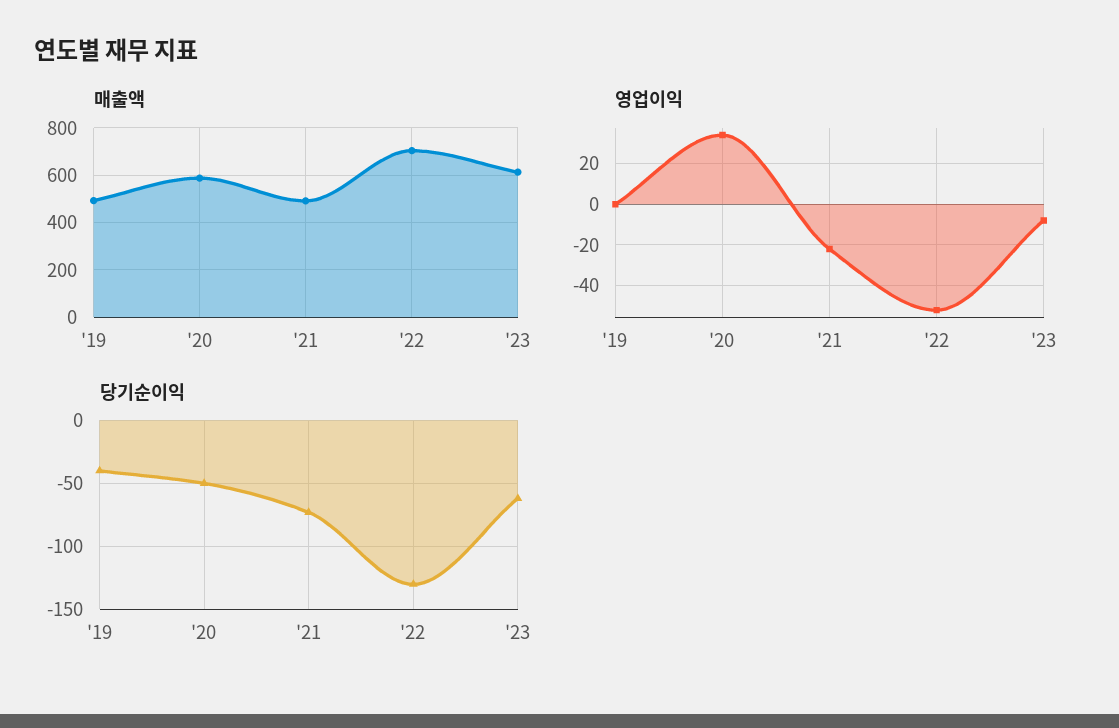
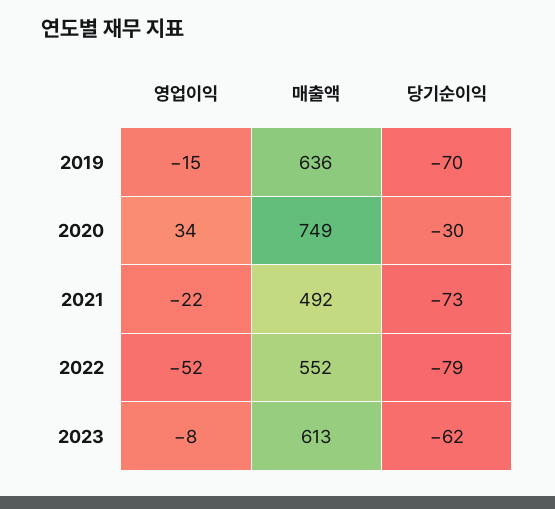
  {
    "매출액": {
-     "'19": 500,
+     "'19": 636,
-     "'20": 600,
+     "'20": 749,
      "'21": 492,
-     "'22": 700,
+     "'22": 552,
      "'23": 613
    },
    "영업이익": {
-     "'19": 0,
+     "'19": -15,
      "'20": 34,
      "'21": -22,
      "'22": -52,
      "'23": -8
    },
    "당기순이익": {
-     "'19": -40,
+     "'19": -70,
-     "'20": -50,
+     "'20": -30,
      "'21": -73,
-     "'22": -130,
+     "'22": -79,
      "'23": -62
    }
  }

